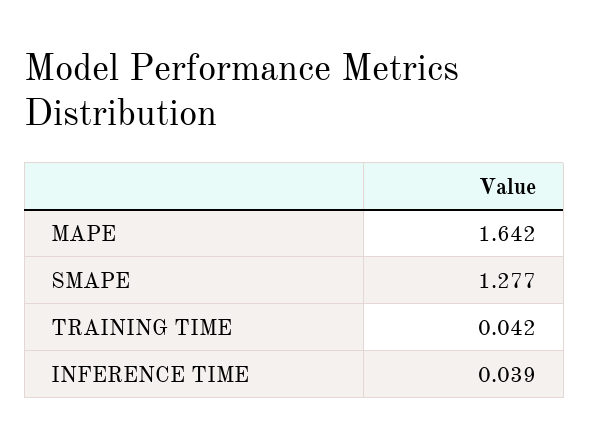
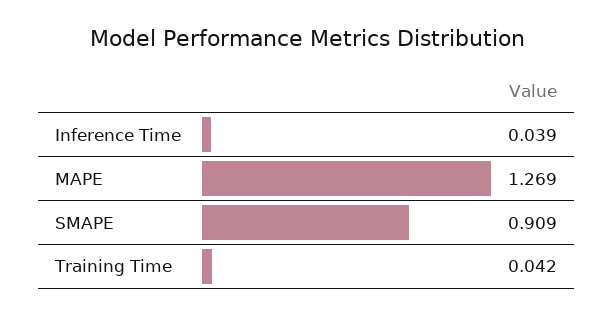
  {
-   "MAPE": 1.642,
+   "MAPE": 1.269,
-   "SMAPE": 1.277,
+   "SMAPE": 0.909,
    "TRAINING TIME": 0.042,
    "INFERENCE TIME": 0.039
  }

